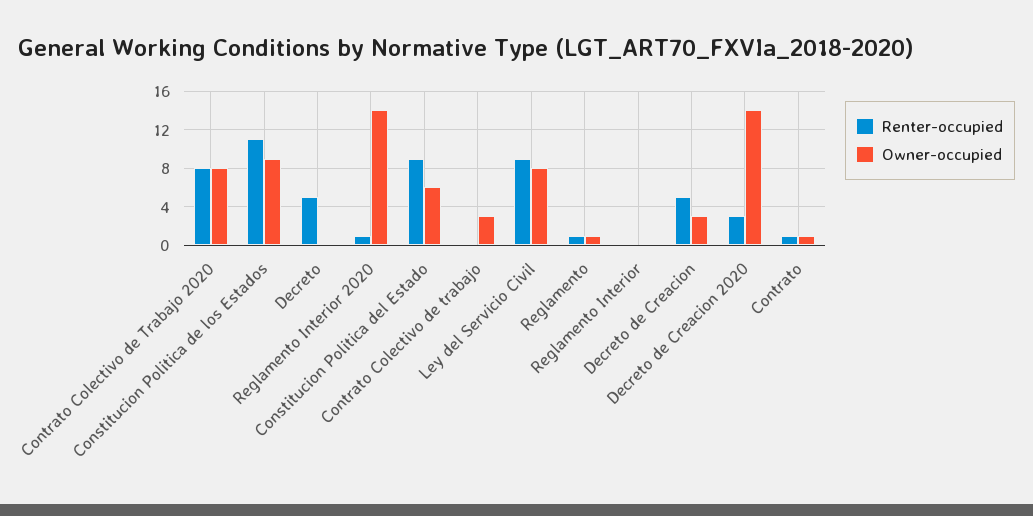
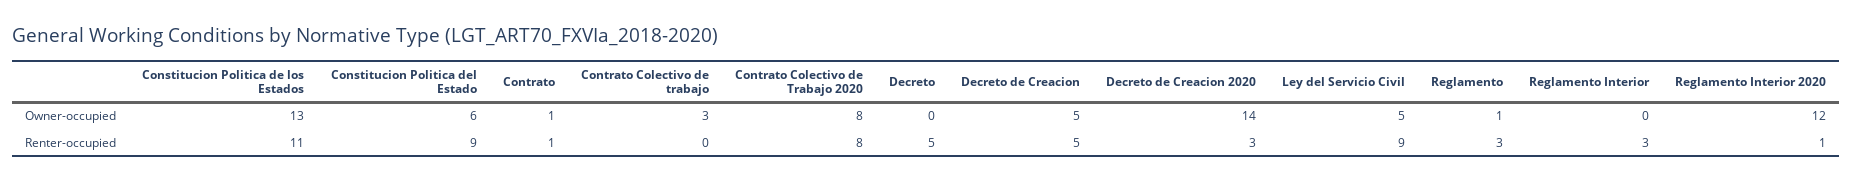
  {
    "Renter-occupied": {
      "Contrato Colectivo de Trabajo 2020": 8,
      "Constitucion Politica de los Estados": 11,
      "Decreto": 5,
      "Reglamento Interior 2020": 1,
      "Constitucion Politica del Estado": 9,
      "Contrato Colectivo de trabajo": 0,
      "Ley del Servicio Civil": 9,
-     "Reglamento": 1,
+     "Reglamento": 3,
-     "Reglamento Interior": 0,
+     "Reglamento Interior": 3,
      "Decreto de Creacion": 5,
      "Decreto de Creacion 2020": 3,
      "Contrato": 1
    },
    "Owner-occupied": {
      "Contrato Colectivo de Trabajo 2020": 8,
-     "Constitucion Politica de los Estados": 9,
+     "Constitucion Politica de los Estados": 13,
      "Decreto": 0,
-     "Reglamento Interior 2020": 14,
+     "Reglamento Interior 2020": 12,
      "Constitucion Politica del Estado": 6,
      "Contrato Colectivo de trabajo": 3,
-     "Ley del Servicio Civil": 8,
+     "Ley del Servicio Civil": 5,
      "Reglamento": 1,
      "Reglamento Interior": 0,
-     "Decreto de Creacion": 3,
+     "Decreto de Creacion": 5,
      "Decreto de Creacion 2020": 14,
      "Contrato": 1
    }
  }

